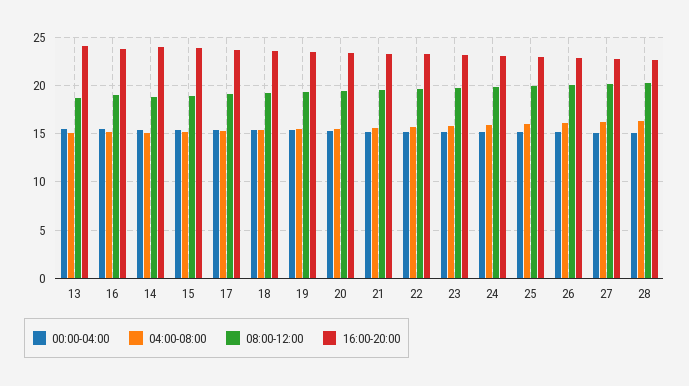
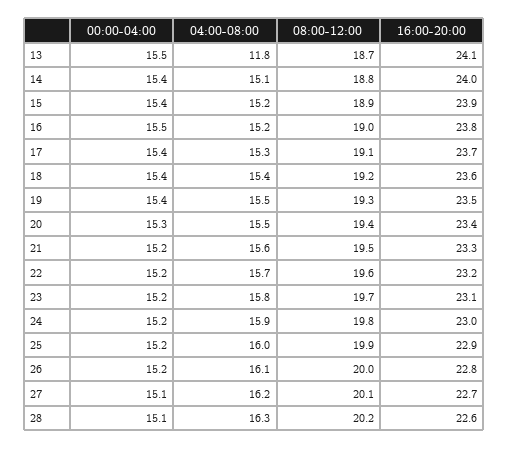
  {
    "00:00-04:00": {
      "13": 15.5,
      "16": 15.5,
      "14": 15.4,
      "15": 15.4,
      "17": 15.4,
      "18": 15.4,
      "19": 15.4,
      "20": 15.3,
      "21": 15.2,
      "22": 15.2,
      "23": 15.2,
      "24": 15.2,
      "25": 15.2,
      "26": 15.2,
      "27": 15.1,
      "28": 15.1
    },
    "04:00-08:00": {
-     "13": 15,
+     "13": 11.8,
      "16": 15.2,
      "14": 15.1,
      "15": 15.2,
      "17": 15.3,
      "18": 15.4,
      "19": 15.5,
      "20": 15.5,
      "21": 15.6,
      "22": 15.7,
      "23": 15.8,
      "24": 15.9,
      "25": 16,
      "26": 16.1,
      "27": 16.2,
      "28": 16.3
    },
    "08:00-12:00": {
      "13": 18.7,
      "16": 19,
      "14": 18.8,
      "15": 18.9,
      "17": 19.1,
      "18": 19.2,
      "19": 19.3,
      "20": 19.4,
      "21": 19.5,
      "22": 19.6,
      "23": 19.7,
      "24": 19.8,
      "25": 19.9,
      "26": 20,
      "27": 20.1,
      "28": 20.2
    },
    "16:00-20:00": {
      "13": 24.1,
      "16": 23.8,
      "14": 24,
      "15": 23.9,
      "17": 23.7,
      "18": 23.6,
      "19": 23.5,
      "20": 23.4,
      "21": 23.3,
      "22": 23.2,
      "23": 23.1,
      "24": 23,
      "25": 22.9,
      "26": 22.8,
      "27": 22.7,
      "28": 22.6
    }
  }

